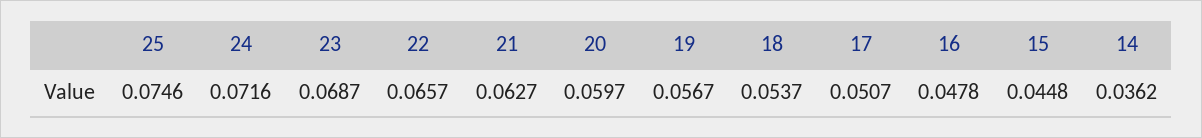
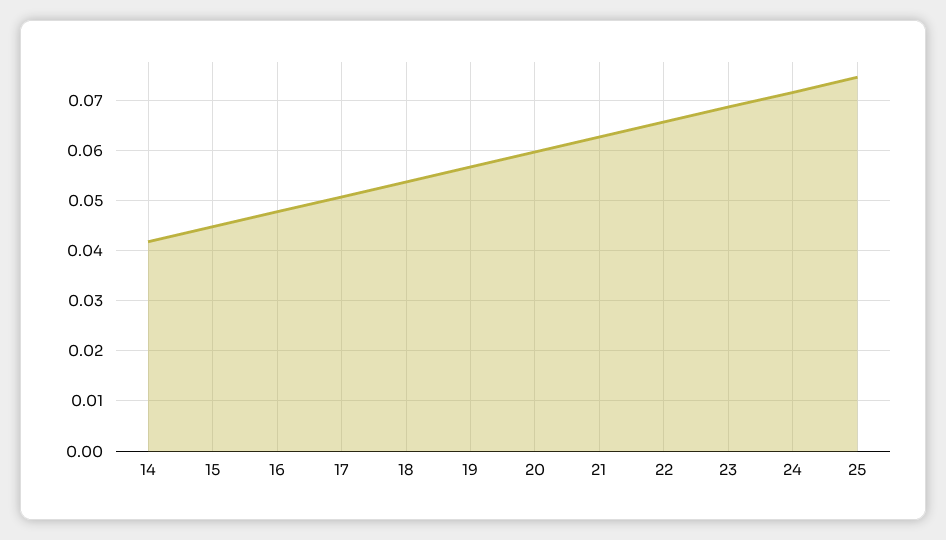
  {
    "25": 0.0746,
    "24": 0.0716,
    "23": 0.0687,
    "22": 0.0657,
    "21": 0.0627,
    "20": 0.0597,
    "19": 0.0567,
    "18": 0.0537,
    "17": 0.0507,
    "16": 0.0478,
    "15": 0.0448,
-   "14": 0.0362
+   "14": 0.042
  }

